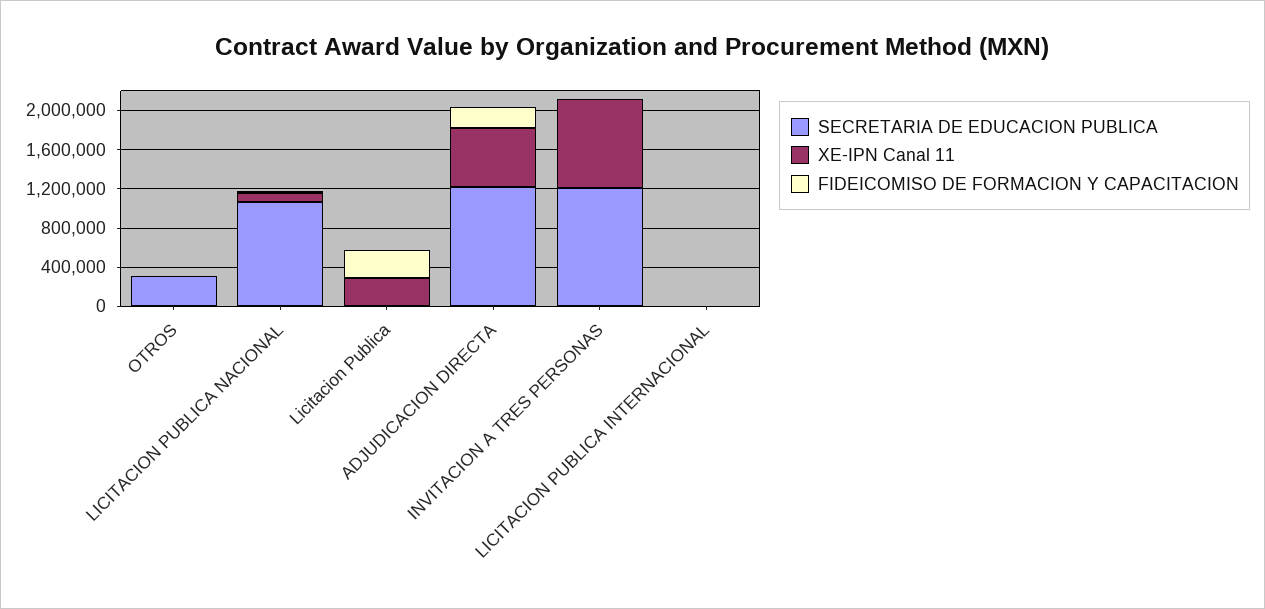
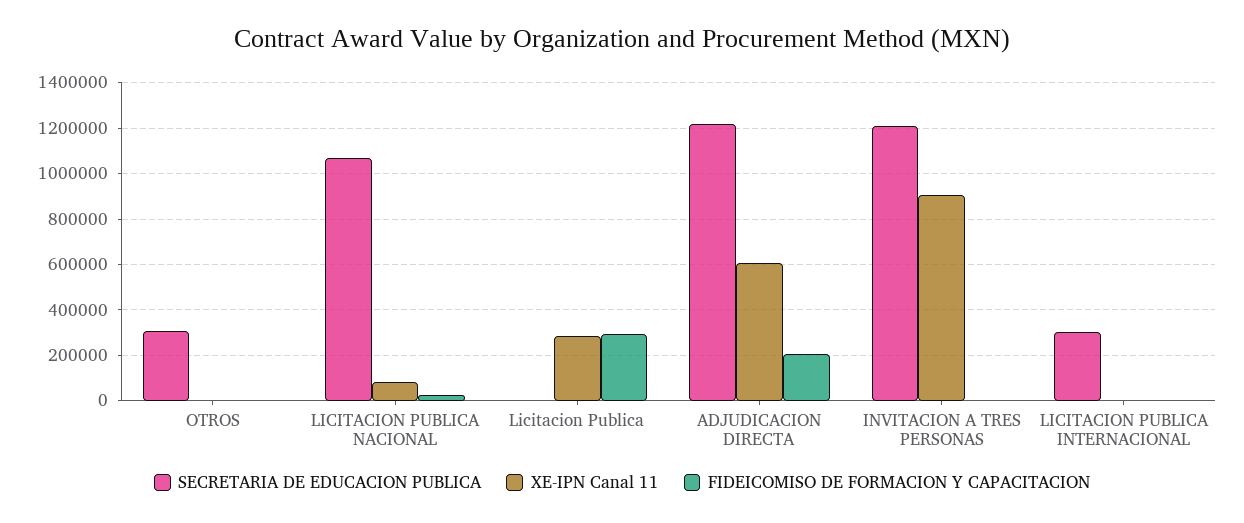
  {
    "SECRETARIA DE EDUCACION PUBLICA": {
      "OTROS": 300000,
      "LICITACION PUBLICA NACIONAL": 1050000,
      "Licitacion Publica": 0,
      "ADJUDICACION DIRECTA": 1200000,
      "INVITACION A TRES PERSONAS": 1200000,
-     "LICITACION PUBLICA INTERNACIONAL": 0
+     "LICITACION PUBLICA INTERNACIONAL": 300000
    },
    "XE-IPN Canal 11": {
      "OTROS": 0,
      "LICITACION PUBLICA NACIONAL": 100000,
      "Licitacion Publica": 300000,
      "ADJUDICACION DIRECTA": 600000,
      "INVITACION A TRES PERSONAS": 900000,
      "LICITACION PUBLICA INTERNACIONAL": 0
    },
    "FIDEICOMISO DE FORMACION Y CAPACITACION": {
      "OTROS": 0,
      "LICITACION PUBLICA NACIONAL": 50000,
      "Licitacion Publica": 300000,
      "ADJUDICACION DIRECTA": 200000,
      "INVITACION A TRES PERSONAS": 0,
      "LICITACION PUBLICA INTERNACIONAL": 0
    }
  }

